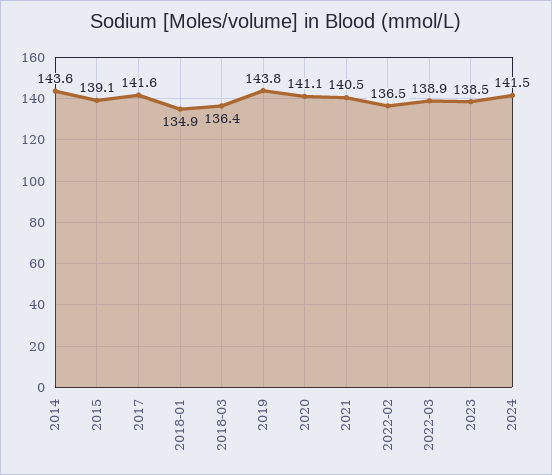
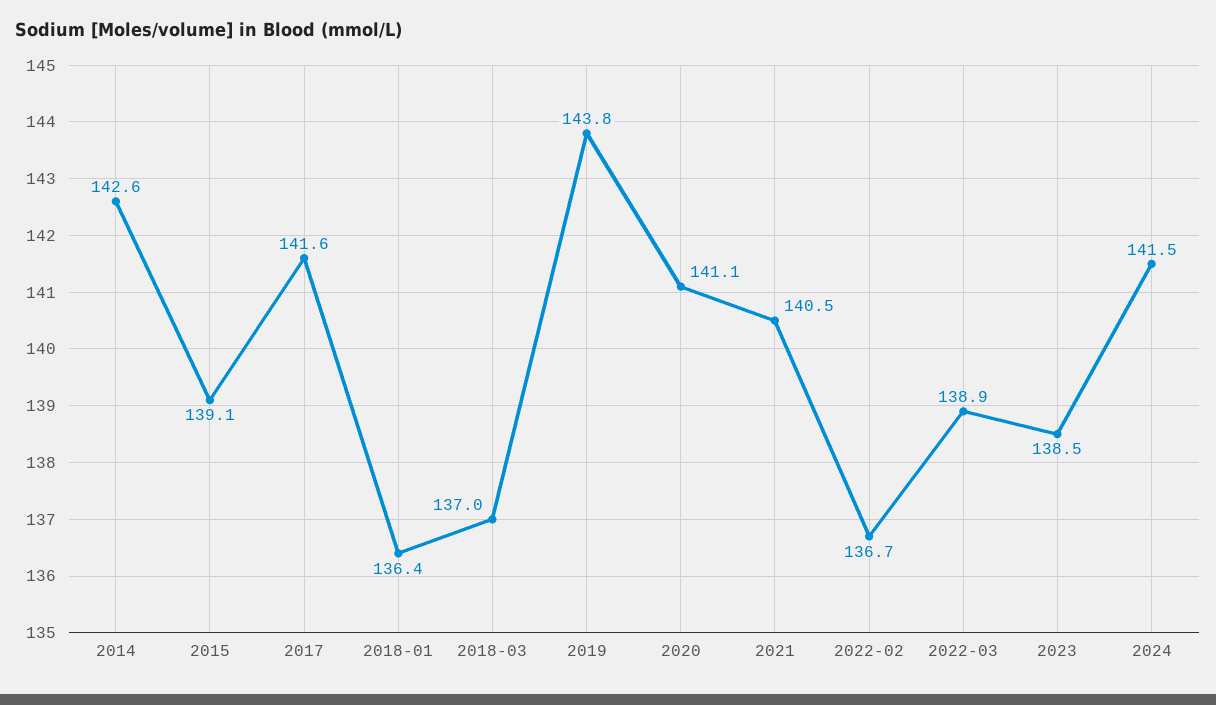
  {
-   "2014": 143.6,
+   "2014": 142.6,
    "2015": 139.1,
    "2017": 141.6,
-   "2018-01": 134.9,
+   "2018-01": 136.4,
-   "2018-03": 136.4,
+   "2018-03": 137,
    "2019": 143.8,
    "2020": 141.1,
    "2021": 140.5,
-   "2022-02": 136.5,
+   "2022-02": 136.7,
    "2022-03": 138.9,
    "2023": 138.5,
    "2024": 141.5
  }

